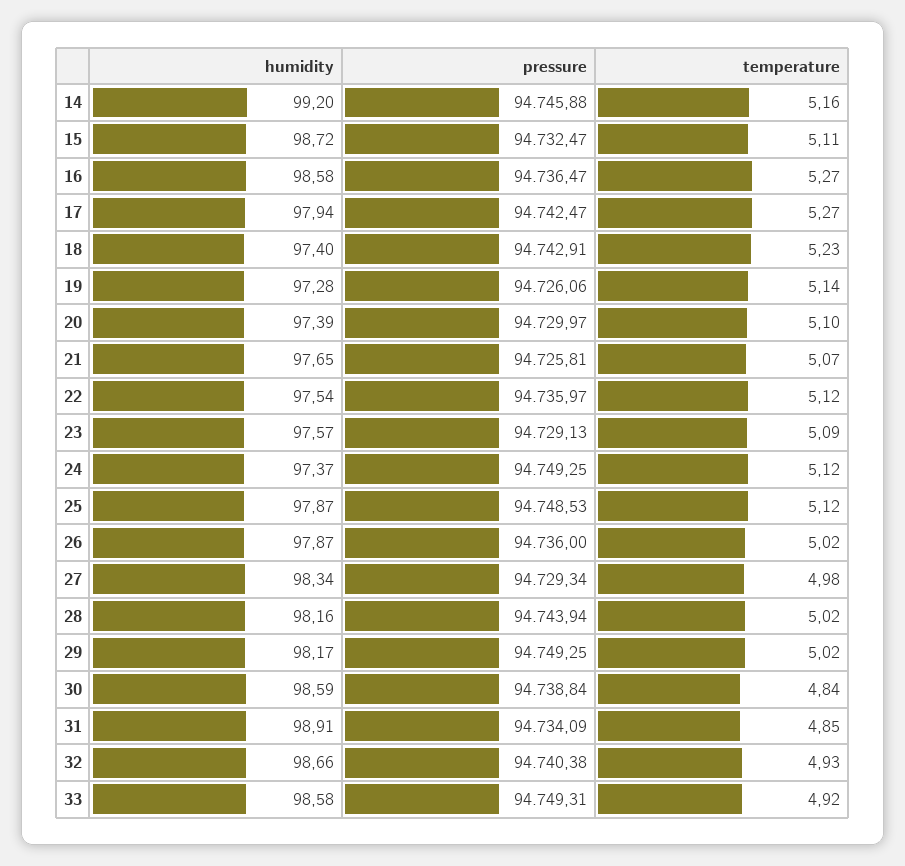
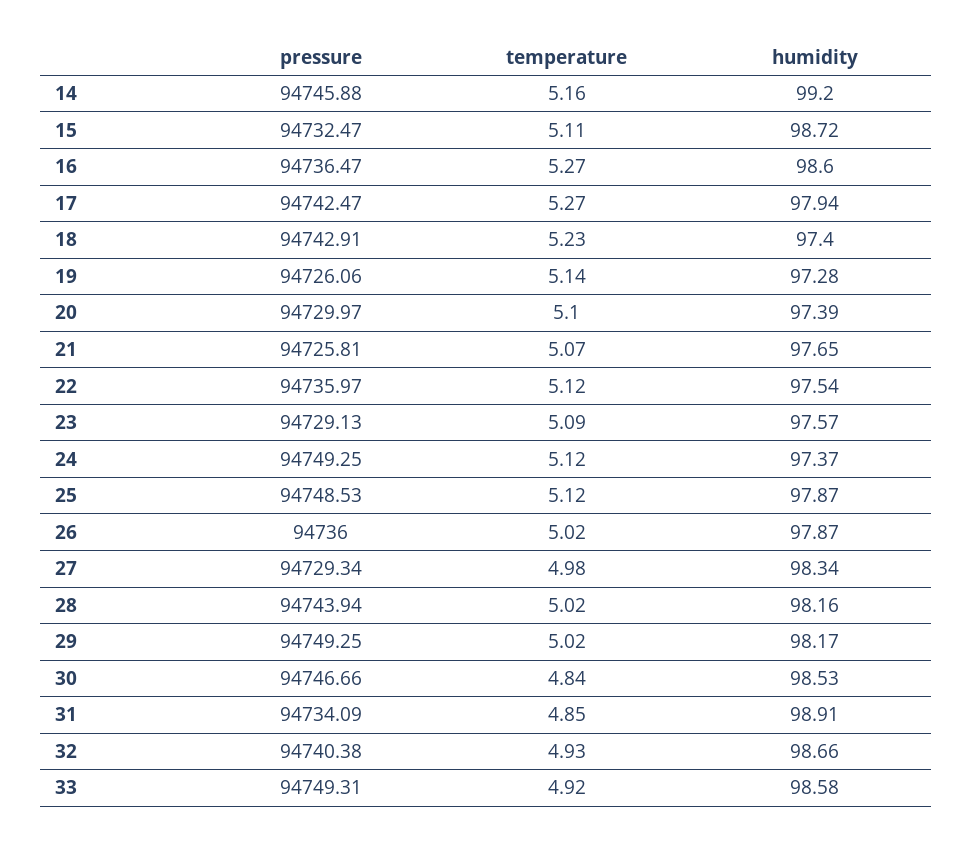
  {
    "humidity": {
      "14": 99.2,
      "15": 98.72,
-     "16": 98.58,
+     "16": 98.6,
      "17": 97.94,
      "18": 97.4,
      "19": 97.28,
      "20": 97.39,
      "21": 97.65,
      "22": 97.54,
      "23": 97.57,
      "24": 97.37,
      "25": 97.87,
      "26": 97.87,
      "27": 98.34,
      "28": 98.16,
      "29": 98.17,
-     "30": 98.59,
+     "30": 98.53,
      "31": 98.91,
      "32": 98.66,
      "33": 98.58
    },
    "pressure": {
      "14": 94745.88,
      "15": 94732.47,
      "16": 94736.47,
      "17": 94742.47,
      "18": 94742.91,
      "19": 94726.06,
      "20": 94729.97,
      "21": 94725.81,
      "22": 94735.97,
      "23": 94729.13,
      "24": 94749.25,
      "25": 94748.53,
      "26": 94736,
      "27": 94729.34,
      "28": 94743.94,
      "29": 94749.25,
-     "30": 94738.84,
+     "30": 94746.66,
      "31": 94734.09,
      "32": 94740.38,
      "33": 94749.31
    },
    "temperature": {
      "14": 5.16,
      "15": 5.11,
      "16": 5.27,
      "17": 5.27,
      "18": 5.23,
      "19": 5.14,
      "20": 5.1,
      "21": 5.07,
      "22": 5.12,
      "23": 5.09,
      "24": 5.12,
      "25": 5.12,
      "26": 5.02,
      "27": 4.98,
      "28": 5.02,
      "29": 5.02,
      "30": 4.84,
      "31": 4.85,
      "32": 4.93,
      "33": 4.92
    }
  }

